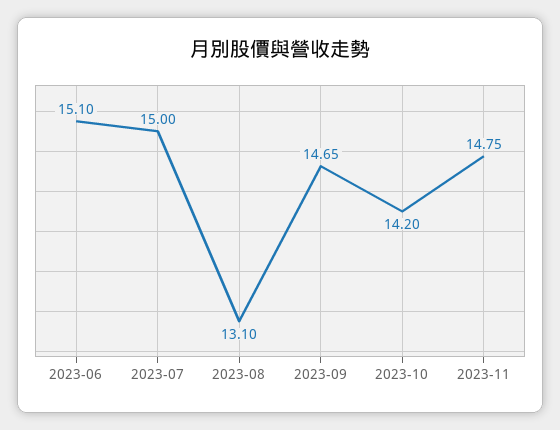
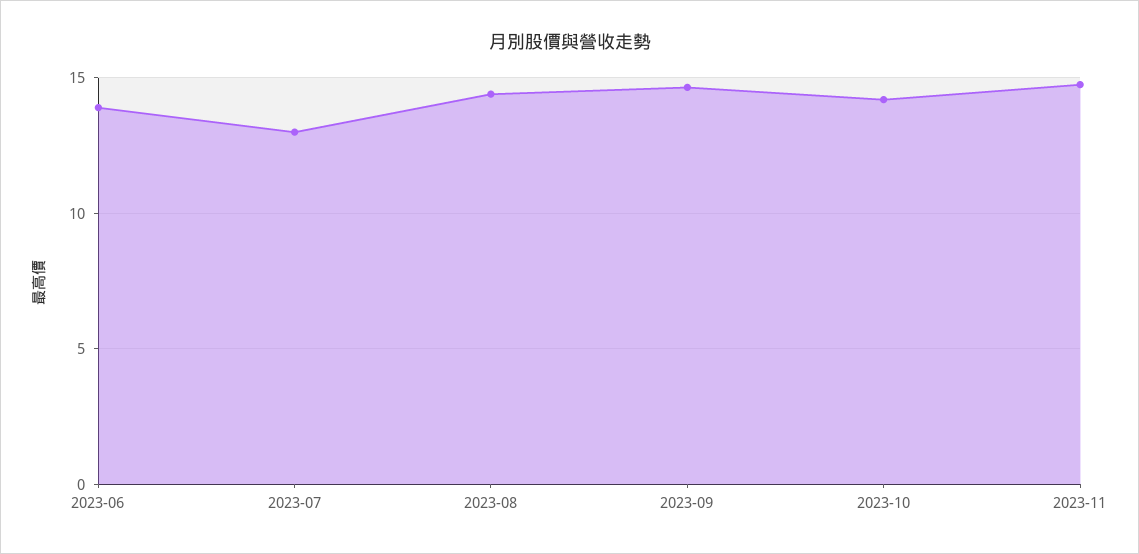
  {
-   "2023-06": 15.1,
+   "2023-06": 14,
-   "2023-07": 15,
+   "2023-07": 13,
-   "2023-08": 13.1,
+   "2023-08": 14.5,
    "2023-09": 14.65,
    "2023-10": 14.2,
    "2023-11": 14.75
  }

